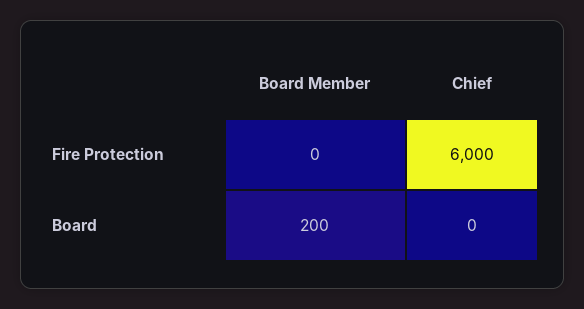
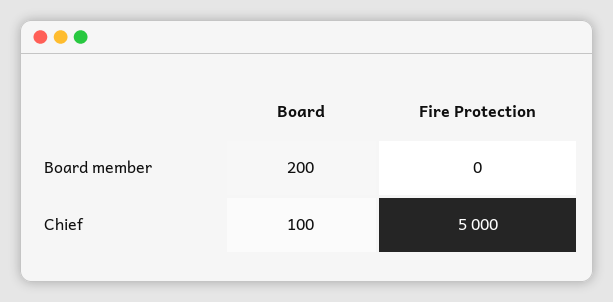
  {
    "Board Member": {
      "Fire Protection": 0,
      "Board": 200
    },
    "Chief": {
-     "Fire Protection": 6000,
+     "Fire Protection": 5000,
-     "Board": 0
+     "Board": 100
    }
  }

